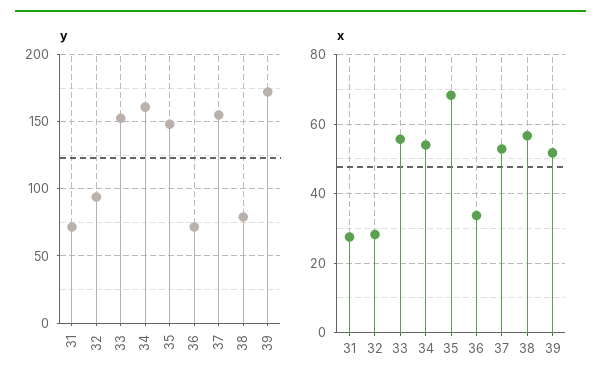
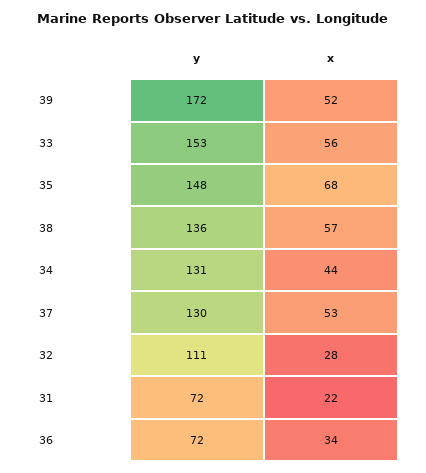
  {
    "y": {
      "31": 72,
-     "32": 95,
+     "32": 111,
      "33": 153,
-     "34": 160,
+     "34": 131,
      "35": 148,
      "36": 72,
-     "37": 155,
+     "37": 130,
-     "38": 80,
+     "38": 136,
      "39": 172
    },
    "x": {
-     "31": 28,
+     "31": 22,
      "32": 28,
      "33": 56,
-     "34": 54,
+     "34": 44,
      "35": 68,
      "36": 34,
      "37": 53,
      "38": 57,
      "39": 52
    }
  }

